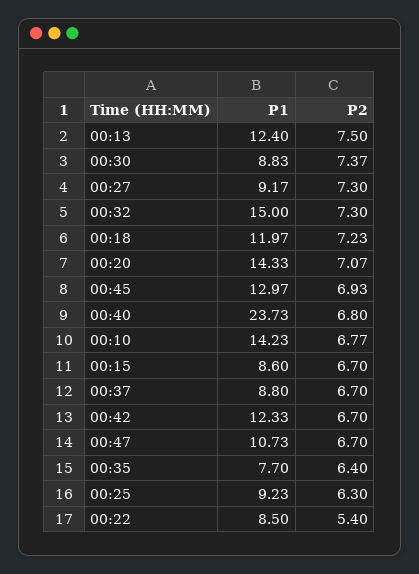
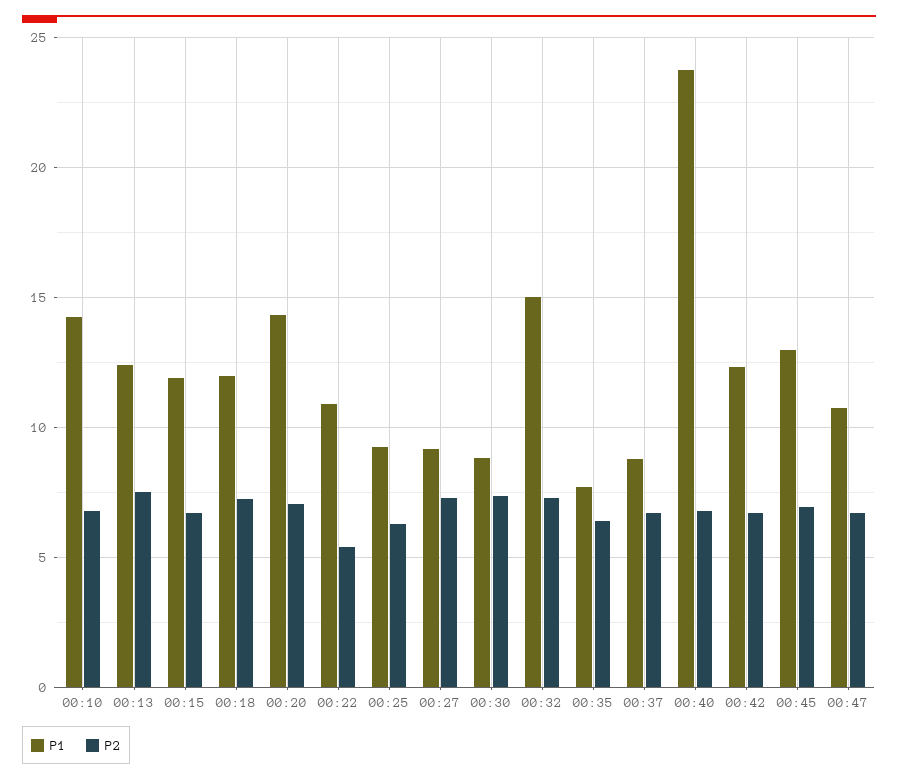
  {
    "P1": {
      "00:13": 12.4,
      "00:30": 8.83,
      "00:27": 9.17,
      "00:32": 15,
      "00:18": 11.97,
      "00:20": 14.33,
      "00:45": 12.97,
      "00:40": 23.73,
      "00:10": 14.23,
-     "00:15": 8.6,
+     "00:15": 12,
      "00:37": 8.8,
      "00:42": 12.33,
      "00:47": 10.73,
      "00:35": 7.7,
      "00:25": 9.23,
-     "00:22": 8.5
+     "00:22": 11
    },
    "P2": {
      "00:13": 7.5,
      "00:30": 7.37,
      "00:27": 7.3,
      "00:32": 7.3,
      "00:18": 7.23,
      "00:20": 7.07,
      "00:45": 6.93,
      "00:40": 6.8,
      "00:10": 6.77,
      "00:15": 6.7,
      "00:37": 6.7,
      "00:42": 6.7,
      "00:47": 6.7,
      "00:35": 6.4,
      "00:25": 6.3,
      "00:22": 5.4
    }
  }

